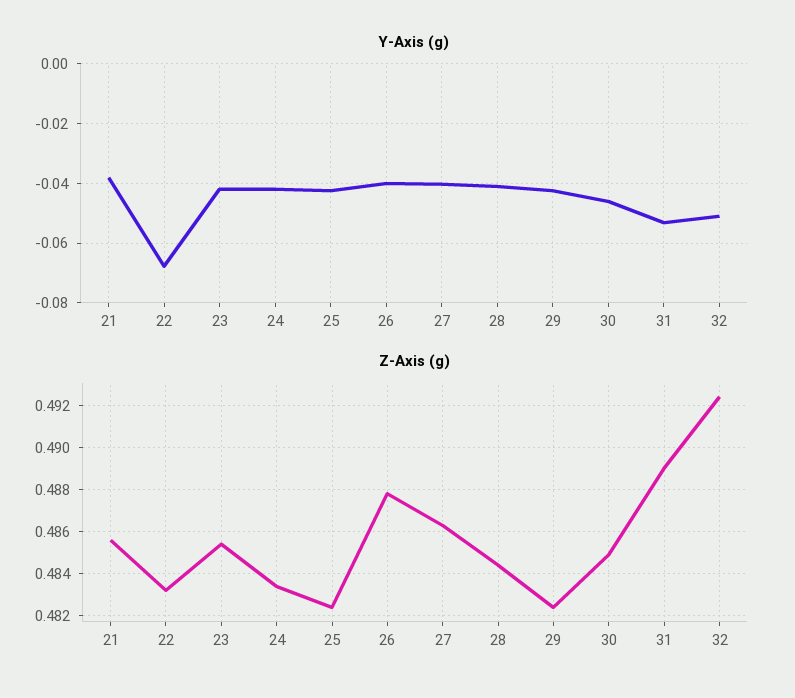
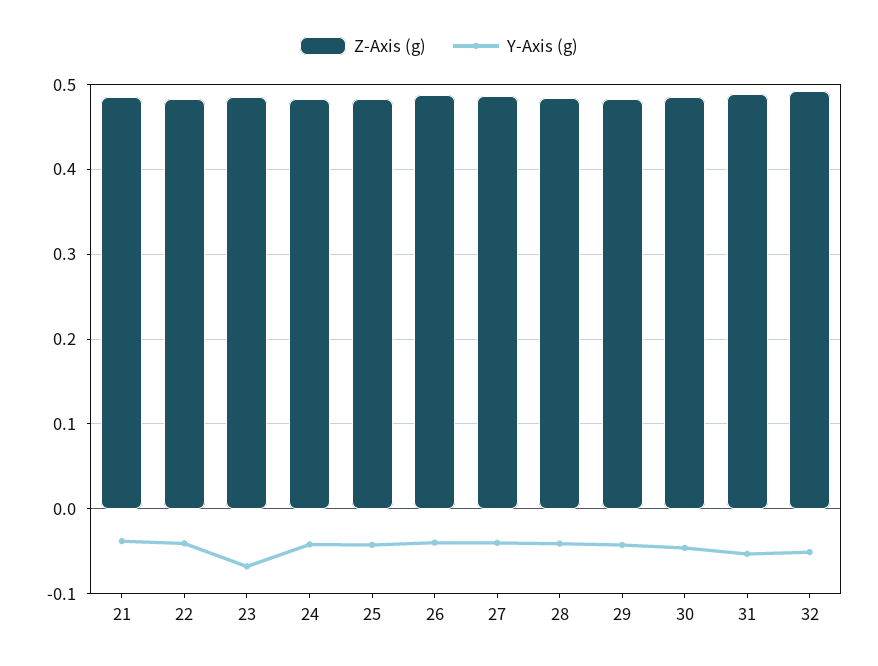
  {
    "Y-Axis (g)": {
      "21": -0.0375,
-     "22": -0.0675,
+     "22": -0.04,
-     "23": -0.0425,
+     "23": -0.07,
      "24": -0.0425,
      "25": -0.0425,
      "26": -0.04,
      "27": -0.04,
      "28": -0.04,
      "29": -0.0425,
      "30": -0.045,
      "31": -0.0525,
      "32": -0.05
    },
    "Z-Axis (g)": {
      "21": 0.4855,
      "22": 0.483,
      "23": 0.4855,
      "24": 0.4835,
      "25": 0.4825,
      "26": 0.488,
      "27": 0.4865,
      "28": 0.4845,
      "29": 0.4825,
      "30": 0.485,
      "31": 0.489,
      "32": 0.4925
    }
  }

